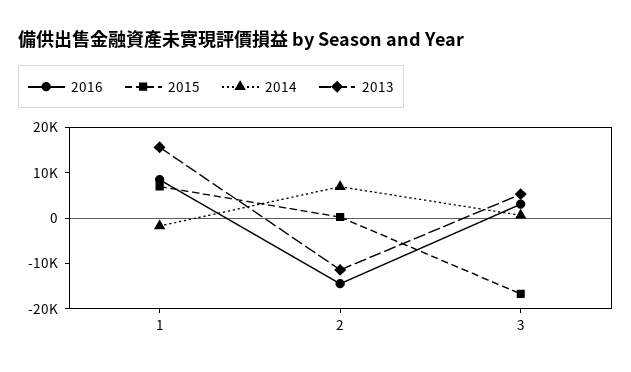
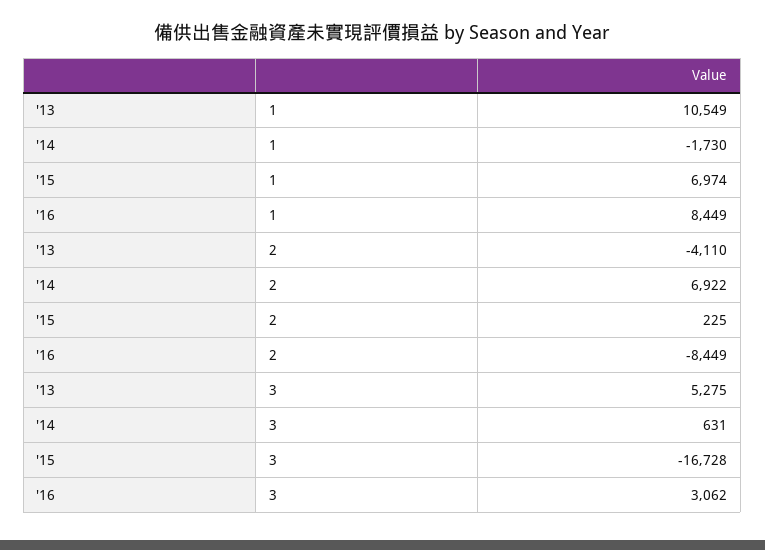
  {
    "2016": {
      "1": 8449,
-     "2": -14000,
+     "2": -8449,
      "3": 3062
    },
    "2015": {
      "1": 6974,
      "2": 225,
      "3": -16728
    },
    "2014": {
      "1": -1730,
      "2": 6922,
      "3": 631
    },
    "2013": {
-     "1": 16000,
+     "1": 10549,
-     "2": -12000,
+     "2": -4110,
      "3": 5275
    }
  }

